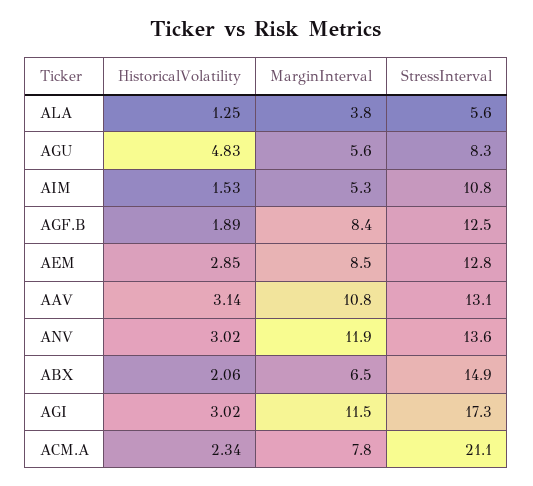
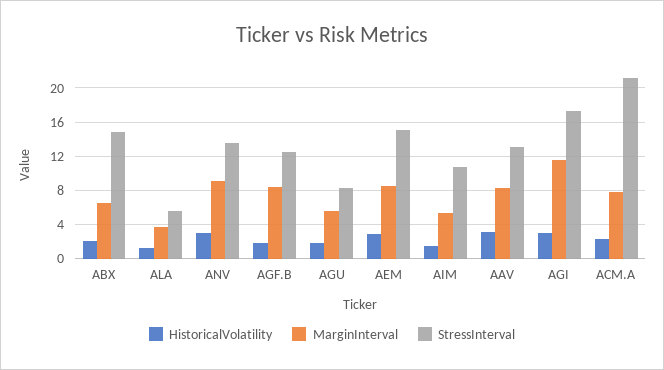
  {
    "HistoricalVolatility": {
      "ALA": 1.25,
-     "AGU": 4.83,
+     "AGU": 2,
      "AIM": 1.53,
      "AGF.B": 1.89,
      "AEM": 2.85,
      "AAV": 3.14,
      "ANV": 3.02,
      "ABX": 2.06,
      "AGI": 3.02,
      "ACM.A": 2.34
    },
    "MarginInterval": {
      "ALA": 3.8,
      "AGU": 5.6,
      "AIM": 5.3,
      "AGF.B": 8.4,
      "AEM": 8.5,
-     "AAV": 10.8,
+     "AAV": 8,
-     "ANV": 11.9,
+     "ANV": 9,
      "ABX": 6.5,
      "AGI": 11.5,
      "ACM.A": 7.8
    },
    "StressInterval": {
      "ALA": 5.6,
      "AGU": 8.3,
      "AIM": 10.8,
      "AGF.B": 12.5,
-     "AEM": 12.8,
+     "AEM": 15,
      "AAV": 13.1,
      "ANV": 13.6,
      "ABX": 14.9,
      "AGI": 17.3,
      "ACM.A": 21.1
    }
  }

